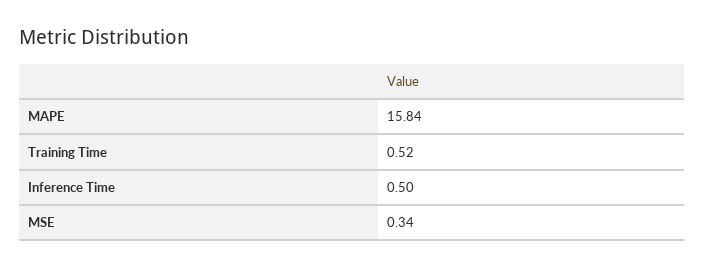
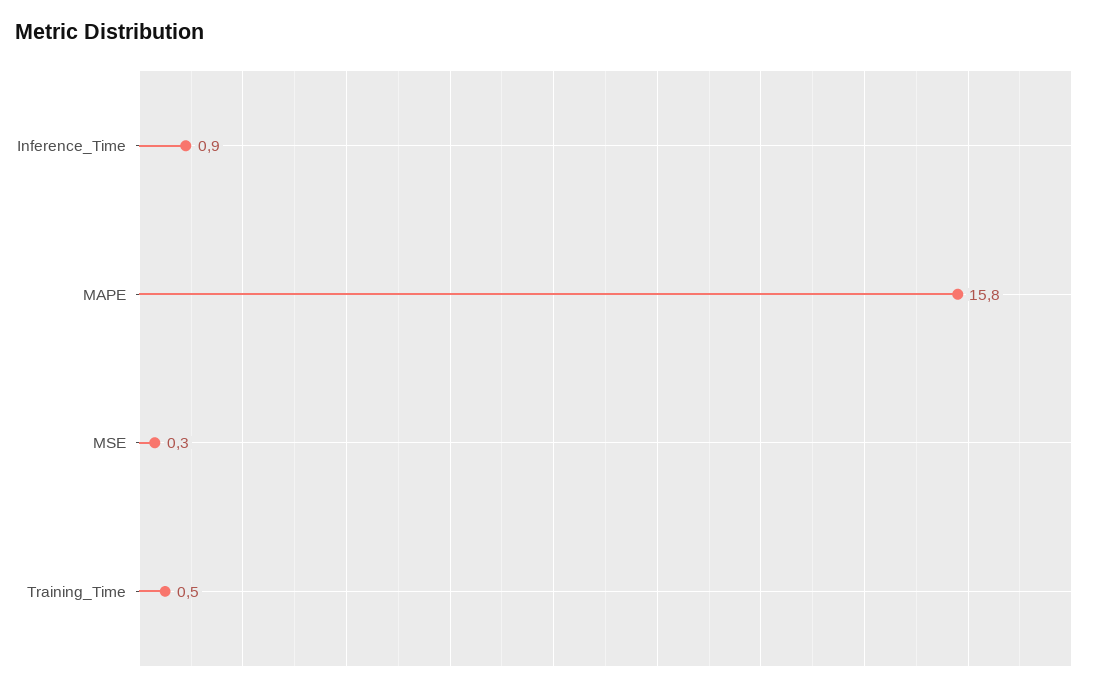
  {
    "MAPE": 15.84,
    "Training Time": 0.52,
-   "Inference Time": 0.5,
+   "Inference Time": 0.9,
    "MSE": 0.34
  }

